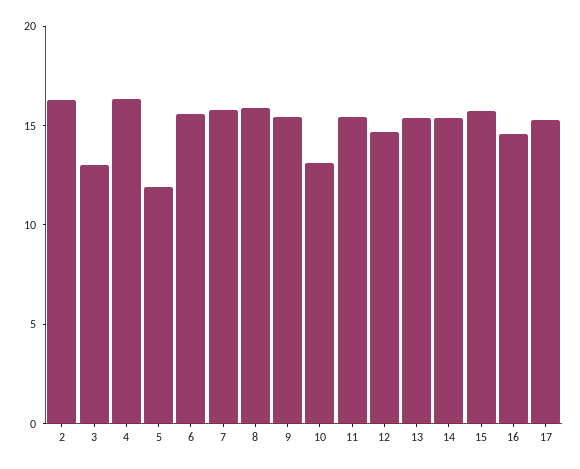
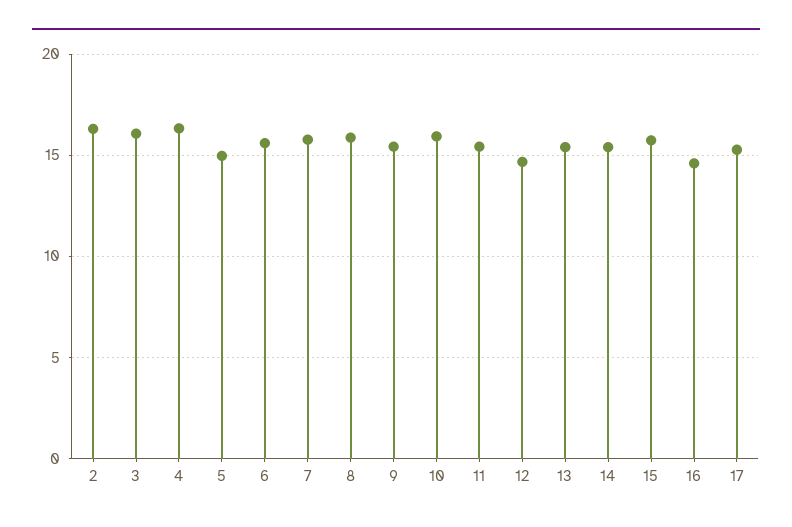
  {
    "2": 16.5,
-   "3": 13,
+   "3": 16,
    "4": 16.5,
-   "5": 12,
+   "5": 15,
    "6": 15.5,
    "7": 16,
    "8": 16,
    "9": 15.5,
-   "10": 13,
+   "10": 16,
    "11": 15.5,
    "12": 14.5,
    "13": 15.5,
    "14": 15.5,
    "15": 15.5,
    "16": 14.5,
    "17": 15.5
  }

